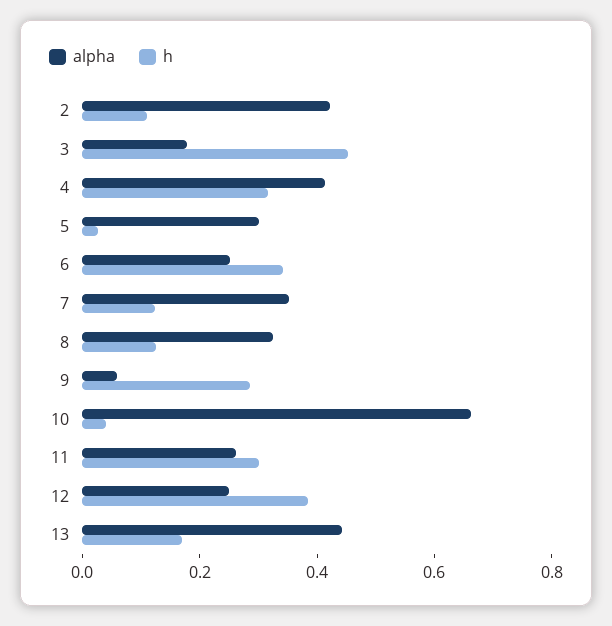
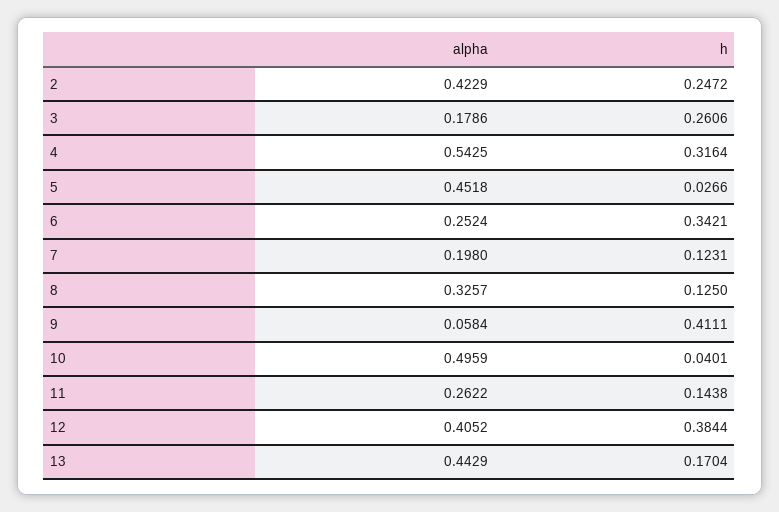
  {
    "alpha": {
      "2": 0.4229,
      "3": 0.1786,
-     "4": 0.4,
+     "4": 0.5425,
-     "5": 0.3,
+     "5": 0.4518,
      "6": 0.2524,
-     "7": 0.35,
+     "7": 0.198,
      "8": 0.3257,
      "9": 0.0584,
-     "10": 0.65,
+     "10": 0.4959,
      "11": 0.2622,
-     "12": 0.25,
+     "12": 0.4052,
      "13": 0.4429
    },
    "h": {
-     "2": 0.1,
+     "2": 0.2472,
-     "3": 0.45,
+     "3": 0.2606,
      "4": 0.3164,
      "5": 0.0266,
      "6": 0.3421,
      "7": 0.1231,
      "8": 0.125,
-     "9": 0.3,
+     "9": 0.4111,
      "10": 0.0401,
-     "11": 0.3,
+     "11": 0.1438,
      "12": 0.3844,
      "13": 0.1704
    }
  }

